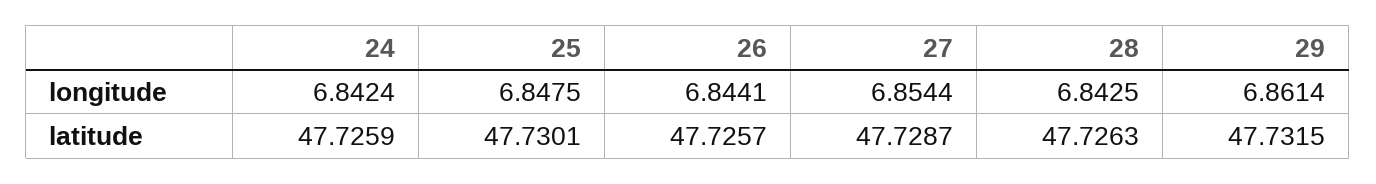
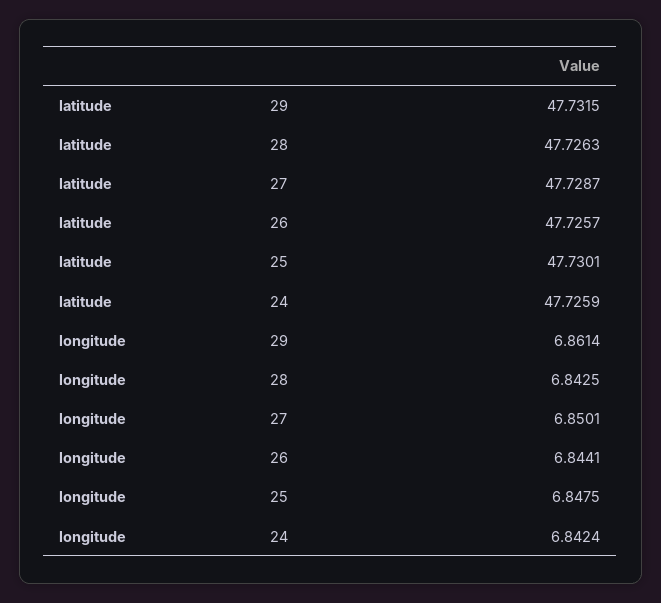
  {
    "24": {
      "longitude": 6.8424,
      "latitude": 47.7259
    },
    "25": {
      "longitude": 6.8475,
      "latitude": 47.7301
    },
    "26": {
      "longitude": 6.8441,
      "latitude": 47.7257
    },
    "27": {
-     "longitude": 6.8544,
+     "longitude": 6.8501,
      "latitude": 47.7287
    },
    "28": {
      "longitude": 6.8425,
      "latitude": 47.7263
    },
    "29": {
      "longitude": 6.8614,
      "latitude": 47.7315
    }
  }

